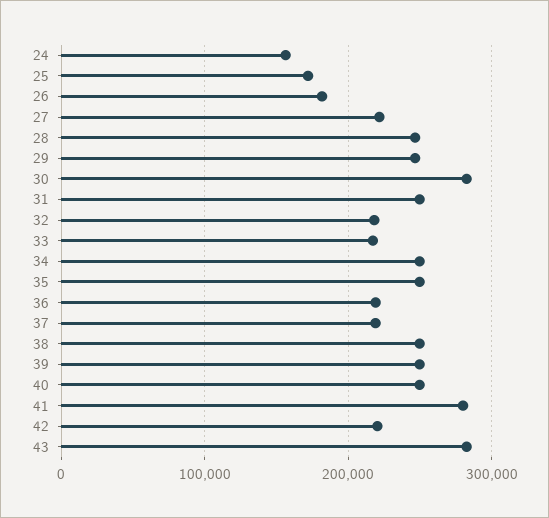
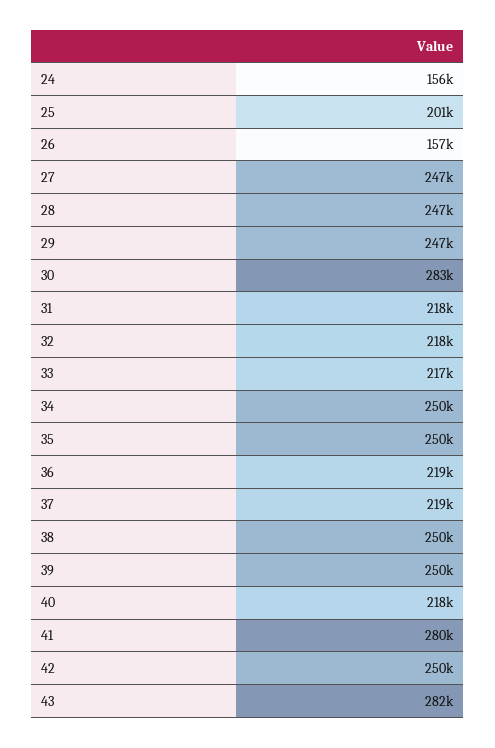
  {
    "24": 156000,
-   "25": 170000,
+   "25": 201000,
-   "26": 180000,
+   "26": 157000,
-   "27": 220000,
+   "27": 247000,
    "28": 247000,
    "29": 247000,
    "30": 283000,
-   "31": 250000,
+   "31": 218000,
    "32": 218000,
    "33": 217000,
    "34": 250000,
    "35": 250000,
    "36": 219000,
    "37": 219000,
    "38": 250000,
    "39": 250000,
-   "40": 250000,
+   "40": 218000,
    "41": 280000,
-   "42": 220000,
+   "42": 250000,
    "43": 282000
  }

